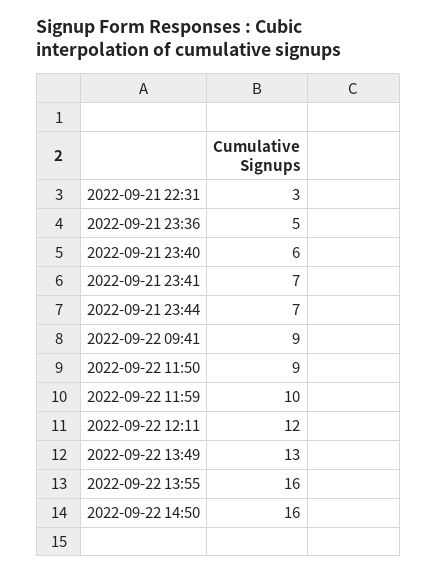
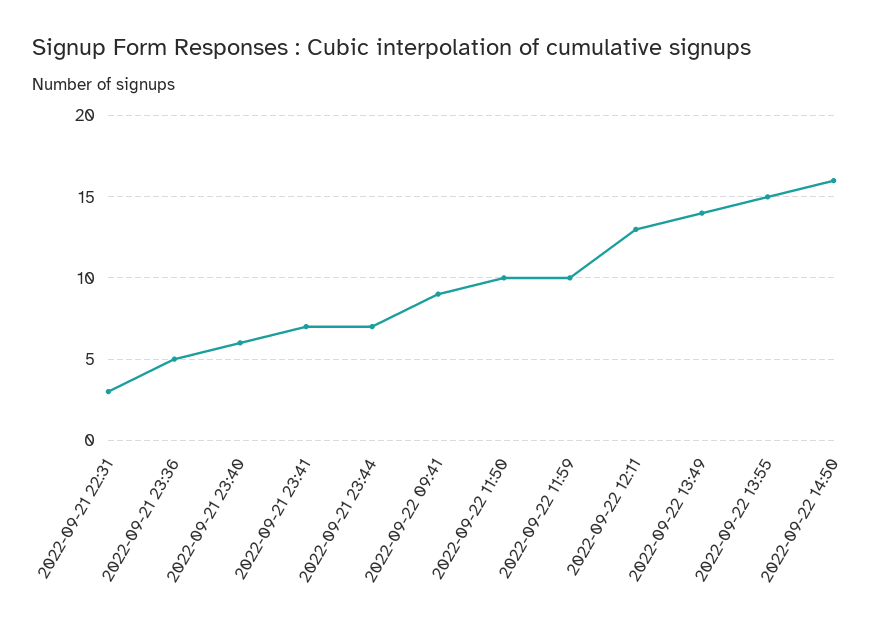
  {
    "2022-09-21 22:31": 3,
    "2022-09-21 23:36": 5,
    "2022-09-21 23:40": 6,
    "2022-09-21 23:41": 7,
    "2022-09-21 23:44": 7,
    "2022-09-22 09:41": 9,
-   "2022-09-22 11:50": 9,
+   "2022-09-22 11:50": 10,
    "2022-09-22 11:59": 10,
-   "2022-09-22 12:11": 12,
+   "2022-09-22 12:11": 13,
-   "2022-09-22 13:49": 13,
+   "2022-09-22 13:49": 14,
-   "2022-09-22 13:55": 16,
+   "2022-09-22 13:55": 15,
    "2022-09-22 14:50": 16
  }

